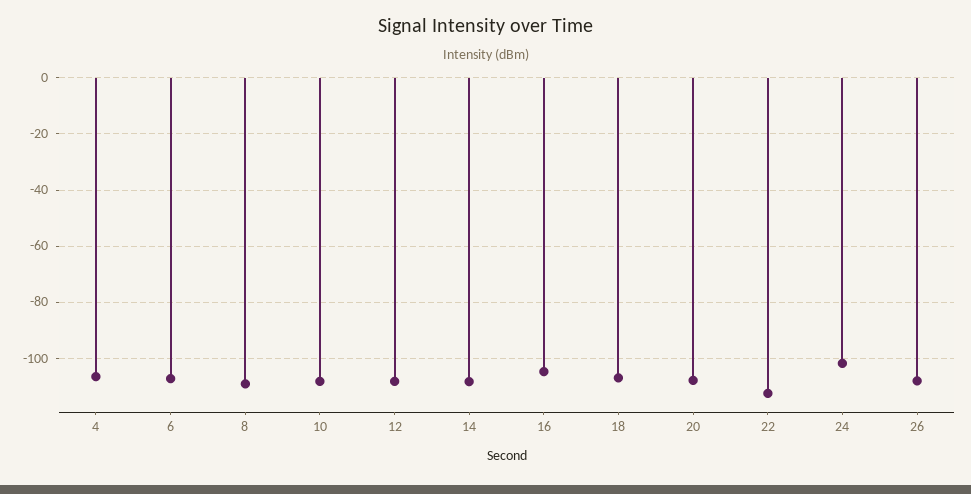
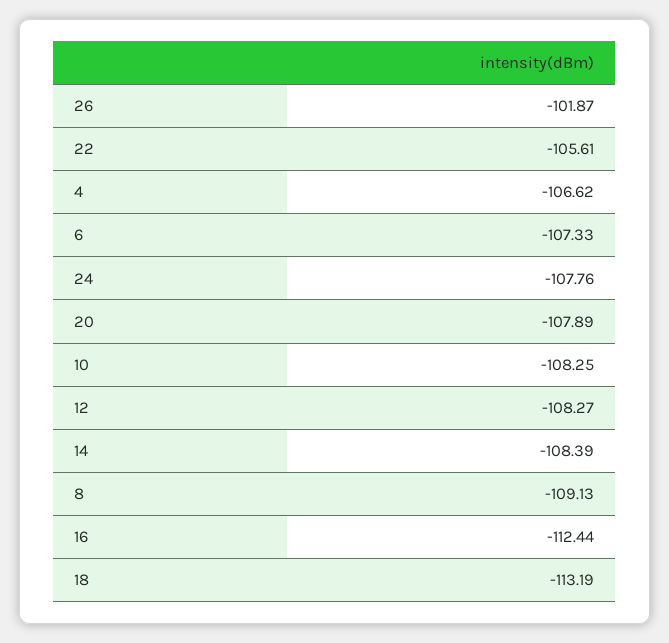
  {
    "4": -106.62,
    "6": -107.33,
    "8": -109.13,
    "10": -108.25,
    "12": -108.27,
    "14": -108.39,
-   "16": -105,
+   "16": -112.44,
-   "18": -107.5,
+   "18": -113.19,
    "20": -107.89,
-   "22": -112.5,
+   "22": -105.61,
-   "24": -102.5,
+   "24": -107.76,
-   "26": -107.5
+   "26": -101.87
  }

